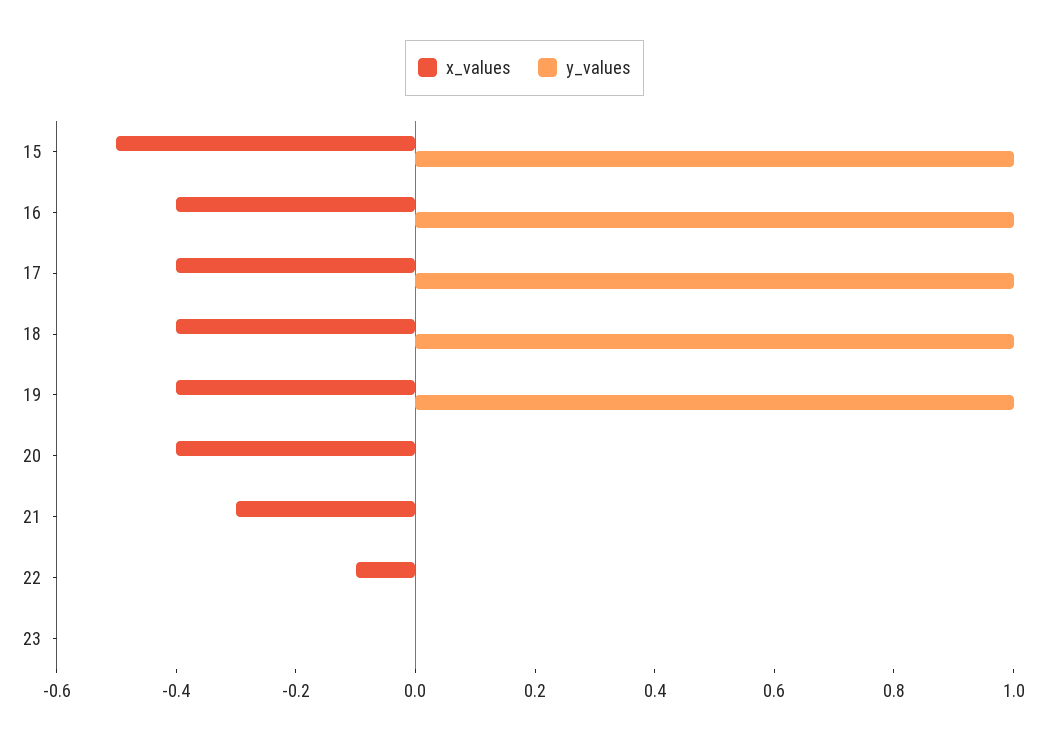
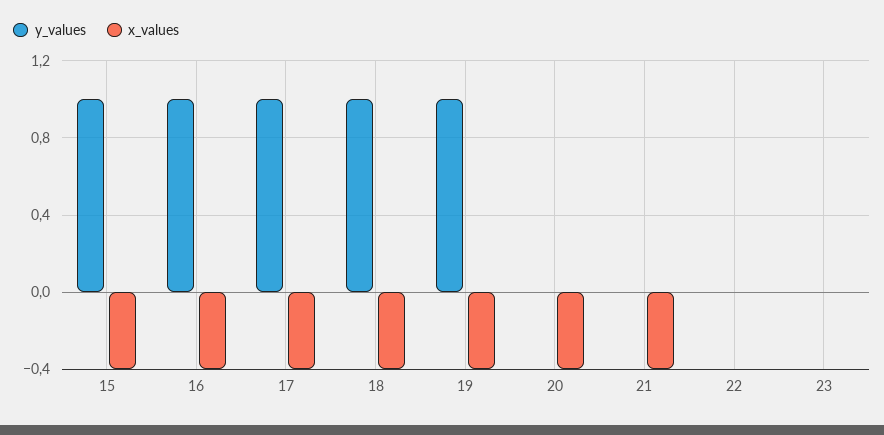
  {
    "x_values": {
-     "15": -0.5,
+     "15": -0.4,
      "16": -0.4,
      "17": -0.4,
      "18": -0.4,
      "19": -0.4,
      "20": -0.4,
-     "21": -0.3,
+     "21": -0.4,
-     "22": -0.1,
+     "22": 0,
      "23": 0
    },
    "y_values": {
      "15": 1,
      "16": 1,
      "17": 1,
      "18": 1,
      "19": 1,
      "20": 0,
      "21": 0,
      "22": 0,
      "23": 0
    }
  }

